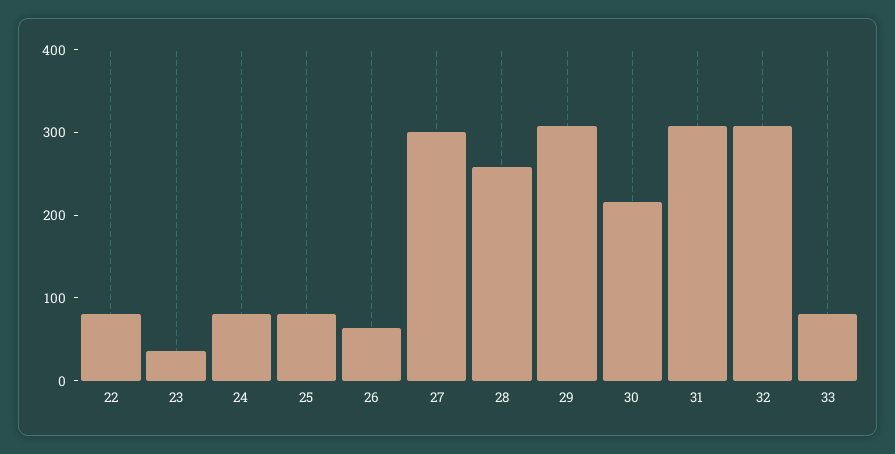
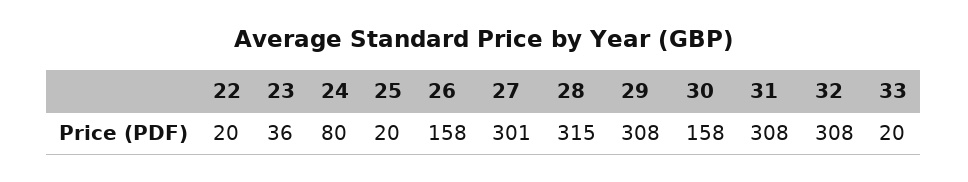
  {
-   "22": 80,
+   "22": 20,
    "23": 36,
    "24": 80,
-   "25": 80,
+   "25": 20,
-   "26": 60,
+   "26": 158,
    "27": 301,
-   "28": 260,
+   "28": 315,
    "29": 308,
-   "30": 220,
+   "30": 158,
    "31": 308,
    "32": 308,
-   "33": 80
+   "33": 20
  }

